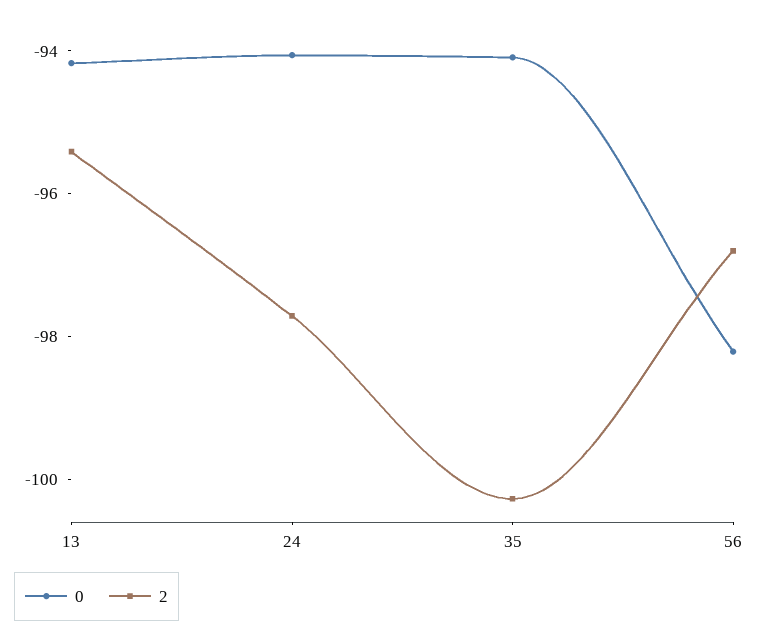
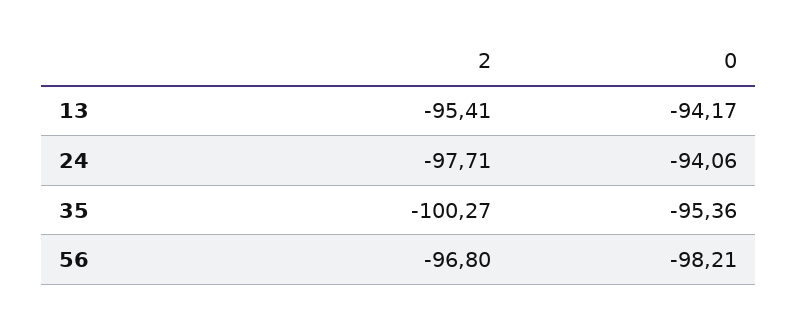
  {
    "0": {
      "13": -94.17,
      "24": -94.06,
-     "35": -94,
+     "35": -95.36,
      "56": -98.21
    },
    "2": {
      "13": -95.41,
      "24": -97.71,
      "35": -100.27,
      "56": -96.8
    }
  }

